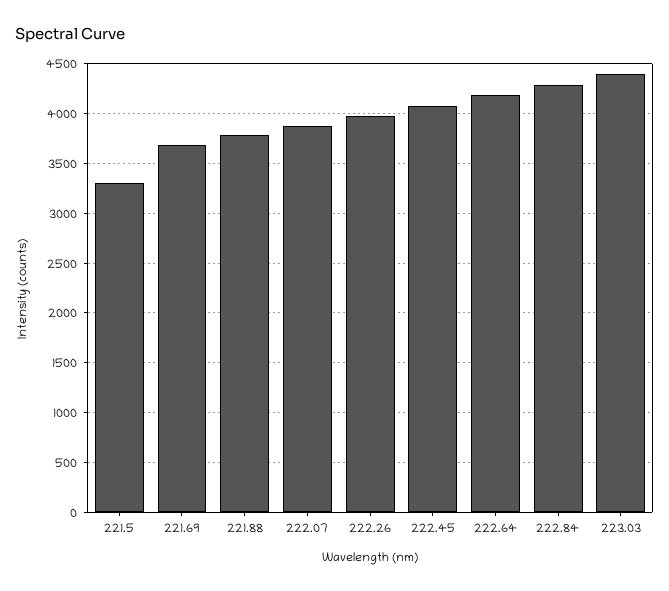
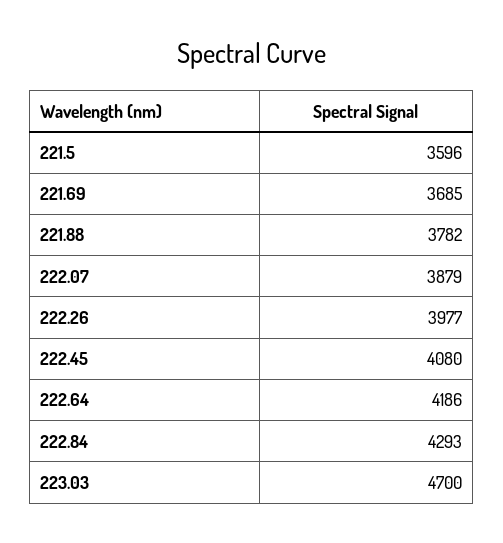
  {
-   "221.5": 3300,
+   "221.5": 3596,
    "221.69": 3685,
    "221.88": 3782,
    "222.07": 3879,
    "222.26": 3977,
    "222.45": 4080,
    "222.64": 4186,
    "222.84": 4293,
-   "223.03": 4400
+   "223.03": 4700
  }

